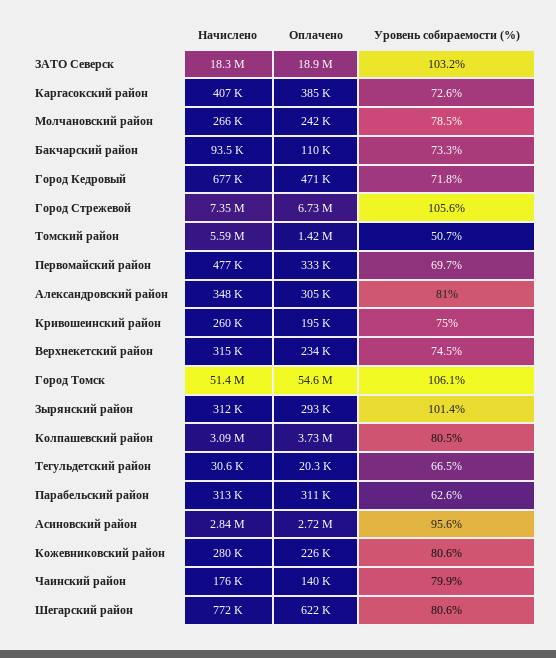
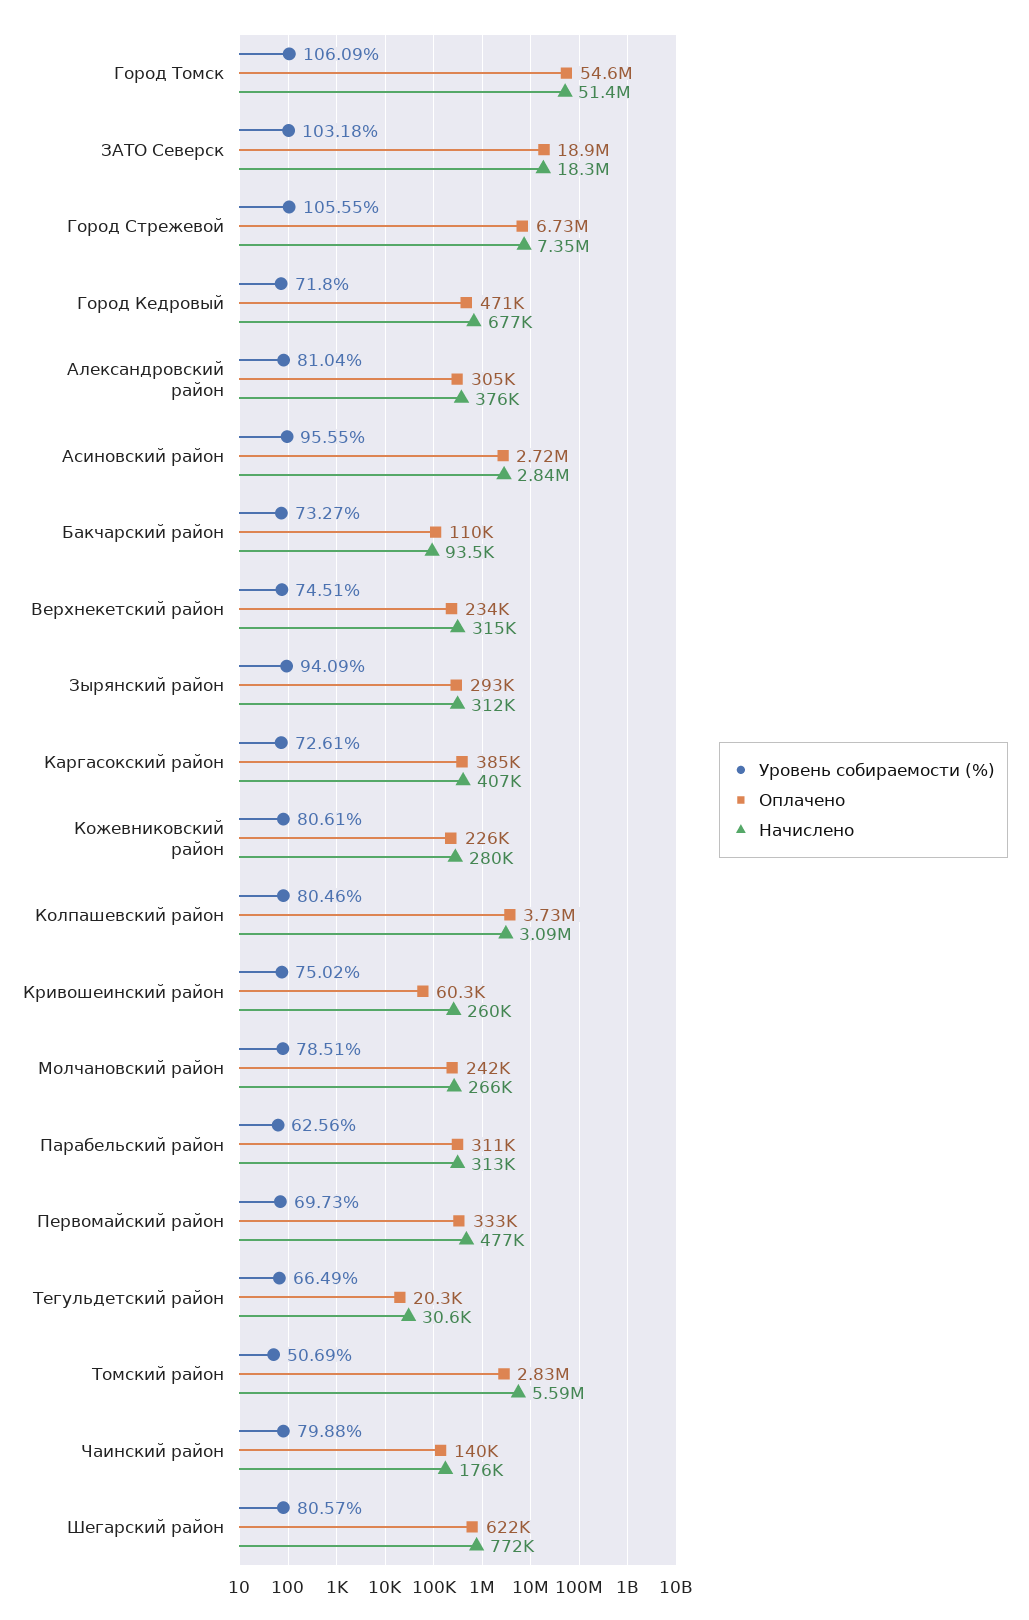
  {
    "Начислено": {
      "ЗАТО Северск": 18300000,
      "Каргасокский район": 407000,
      "Молчановский район": 266000,
      "Бакчарский район": 93500,
      "Город Кедровый": 677000,
      "Город Стрежевой": 7350000,
      "Томский район": 5590000,
      "Первомайский район": 477000,
-     "Александровский район": 348000,
+     "Александровский район": 376000,
      "Кривошеинский район": 260000,
      "Верхнекетский район": 315000,
      "Город Томск": 51400000,
      "Зырянский район": 312000,
      "Колпашевский район": 3090000,
      "Тегульдетский район": 30600,
      "Парабельский район": 313000,
      "Асиновский район": 2840000,
      "Кожевниковский район": 280000,
      "Чаинский район": 176000,
      "Шегарский район": 772000
    },
    "Оплачено": {
      "ЗАТО Северск": 18900000,
      "Каргасокский район": 385000,
      "Молчановский район": 242000,
      "Бакчарский район": 110000,
      "Город Кедровый": 471000,
      "Город Стрежевой": 6730000,
-     "Томский район": 1420000,
+     "Томский район": 2830000,
      "Первомайский район": 333000,
      "Александровский район": 305000,
-     "Кривошеинский район": 195000,
+     "Кривошеинский район": 60300,
      "Верхнекетский район": 234000,
      "Город Томск": 54600000,
      "Зырянский район": 293000,
      "Колпашевский район": 3730000,
      "Тегульдетский район": 20300,
      "Парабельский район": 311000,
      "Асиновский район": 2720000,
      "Кожевниковский район": 226000,
      "Чаинский район": 140000,
      "Шегарский район": 622000
    },
    "Уровень собираемости (%)": {
      "ЗАТО Северск": 103.18,
      "Каргасокский район": 72.61,
      "Молчановский район": 78.51,
      "Бакчарский район": 73.27,
      "Город Кедровый": 71.8,
      "Город Стрежевой": 105.55,
      "Томский район": 50.69,
      "Первомайский район": 69.73,
      "Александровский район": 81.04,
      "Кривошеинский район": 75.02,
      "Верхнекетский район": 74.51,
      "Город Томск": 106.09,
-     "Зырянский район": 101.4,
+     "Зырянский район": 94.09,
      "Колпашевский район": 80.46,
      "Тегульдетский район": 66.49,
      "Парабельский район": 62.56,
      "Асиновский район": 95.55,
      "Кожевниковский район": 80.61,
      "Чаинский район": 79.88,
      "Шегарский район": 80.57
    }
  }

